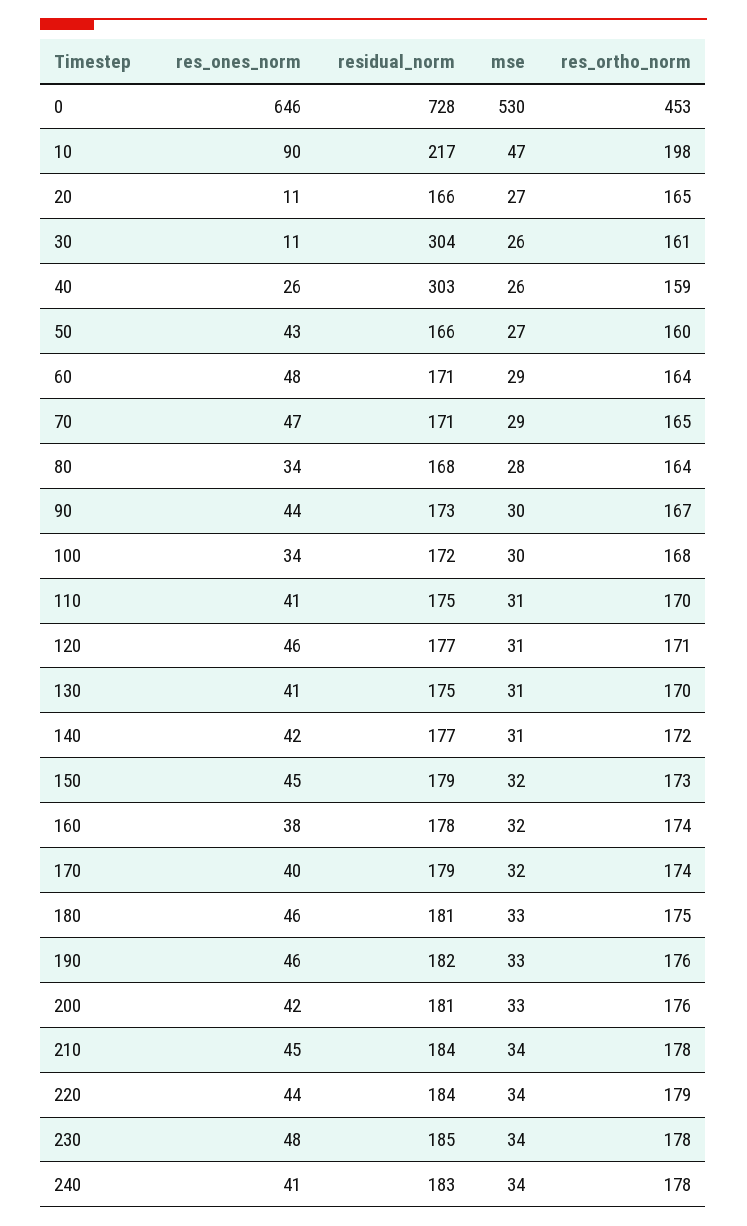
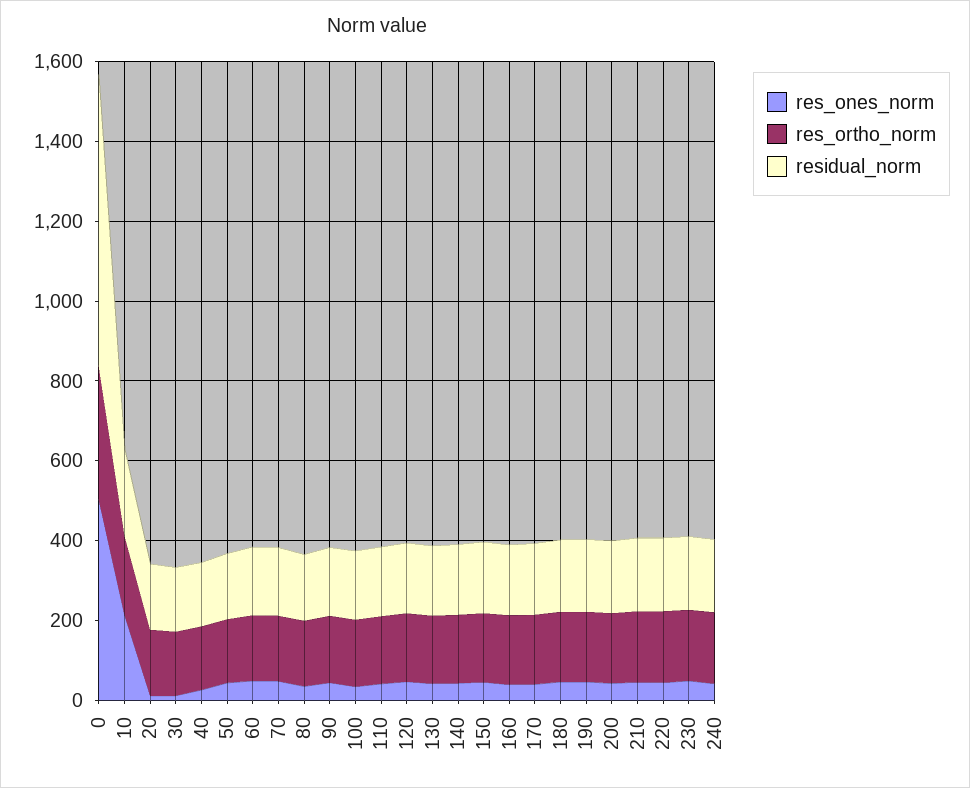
  {
    "res_ones_norm": {
-     "0": 646,
+     "0": 500,
-     "10": 90,
+     "10": 200,
      "20": 11,
      "30": 11,
      "40": 26,
      "50": 43,
      "60": 48,
      "70": 47,
      "80": 34,
      "90": 44,
      "100": 34,
      "110": 41,
      "120": 46,
      "130": 41,
      "140": 42,
      "150": 45,
      "160": 38,
      "170": 40,
      "180": 46,
      "190": 46,
      "200": 42,
      "210": 45,
      "220": 44,
      "230": 48,
      "240": 41
    },
    "residual_norm": {
      "0": 728,
      "10": 217,
      "20": 166,
-     "30": 304,
+     "30": 150,
-     "40": 303,
+     "40": 150,
      "50": 166,
      "60": 171,
      "70": 171,
      "80": 168,
      "90": 173,
      "100": 172,
      "110": 175,
      "120": 177,
      "130": 175,
      "140": 177,
      "150": 179,
      "160": 178,
      "170": 179,
      "180": 181,
      "190": 182,
      "200": 181,
      "210": 184,
      "220": 184,
      "230": 185,
      "240": 183
    },
-   "mse": {
-     "0": 530,
-     "10": 47,
-     "20": 27,
-     "30": 26,
-     "40": 26,
-     "50": 27,
-     "60": 29,
-     "70": 29,
-     "80": 28,
-     "90": 30,
-     "100": 30,
-     "110": 31,
-     "120": 31,
-     "130": 31,
-     "140": 31,
-     "150": 32,
-     "160": 32,
-     "170": 32,
-     "180": 33,
-     "190": 33,
-     "200": 33,
-     "210": 34,
-     "220": 34,
-     "230": 34,
-     "240": 34
-   },
    "res_ortho_norm": {
-     "0": 453,
+     "0": 350,
      "10": 198,
      "20": 165,
      "30": 161,
      "40": 159,
      "50": 160,
      "60": 164,
      "70": 165,
      "80": 164,
      "90": 167,
      "100": 168,
      "110": 170,
      "120": 171,
      "130": 170,
      "140": 172,
      "150": 173,
      "160": 174,
      "170": 174,
      "180": 175,
      "190": 176,
      "200": 176,
      "210": 178,
      "220": 179,
      "230": 178,
      "240": 178
    }
  }

